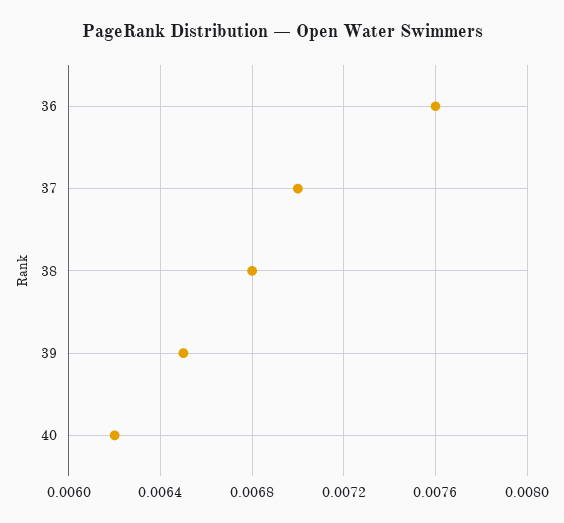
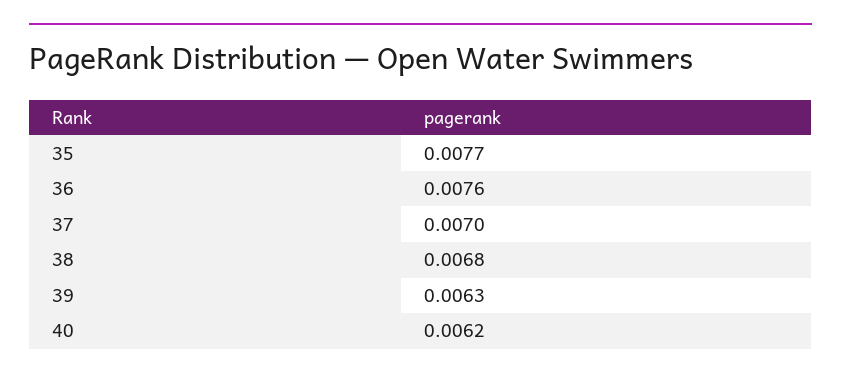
  {
    "36": 0.0076,
    "37": 0.007,
    "38": 0.0068,
-   "39": 0.0065,
+   "39": 0.0063,
-   "40": 0.0062
+   "40": 0.0062,
+   "35": 0.0077
  }

